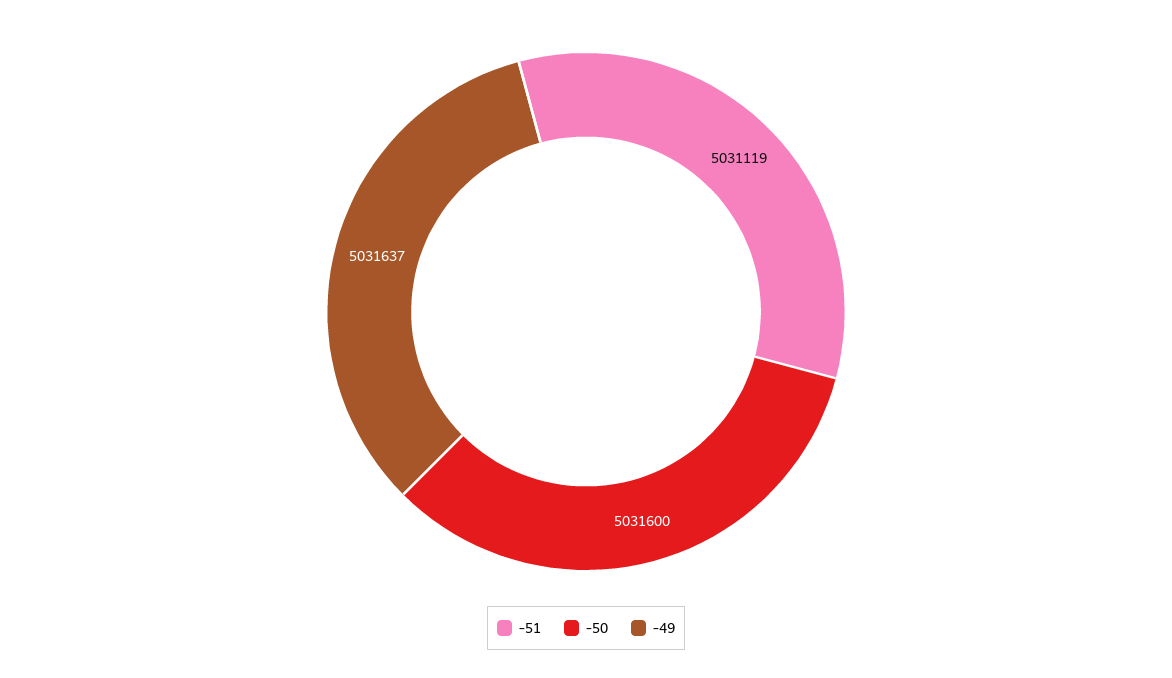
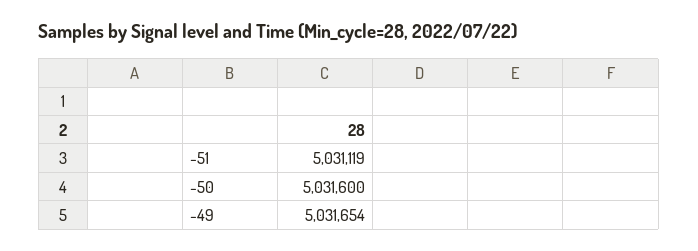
  {
    "-51": 5031119,
    "-50": 5031600,
-   "-49": 5031637
+   "-49": 5031654
  }

